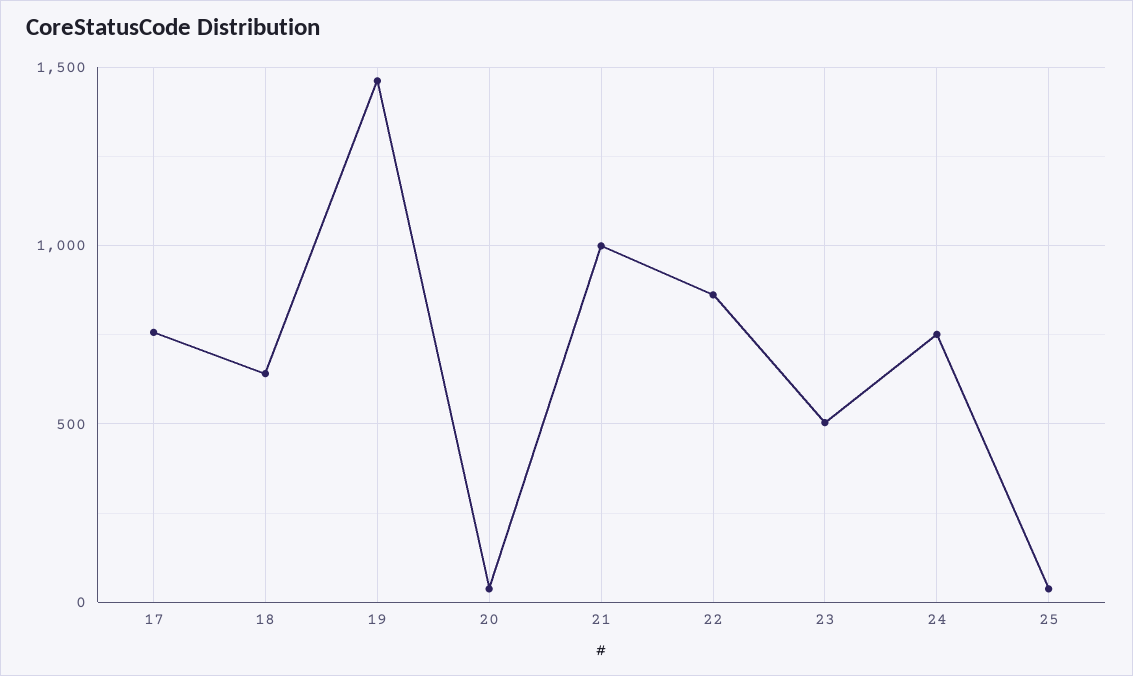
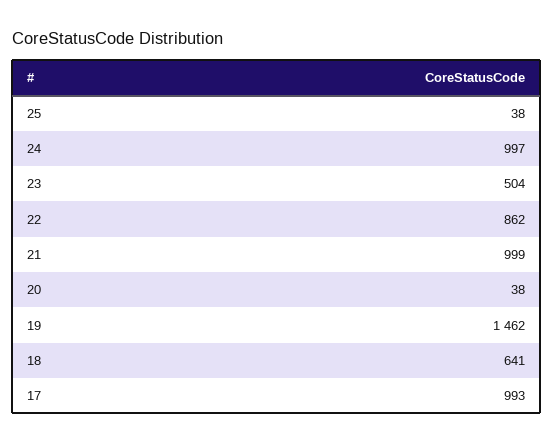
  {
-   "17": 750,
+   "17": 993,
    "18": 641,
    "19": 1462,
    "20": 38,
    "21": 999,
    "22": 862,
    "23": 504,
-   "24": 750,
+   "24": 997,
    "25": 38
  }

